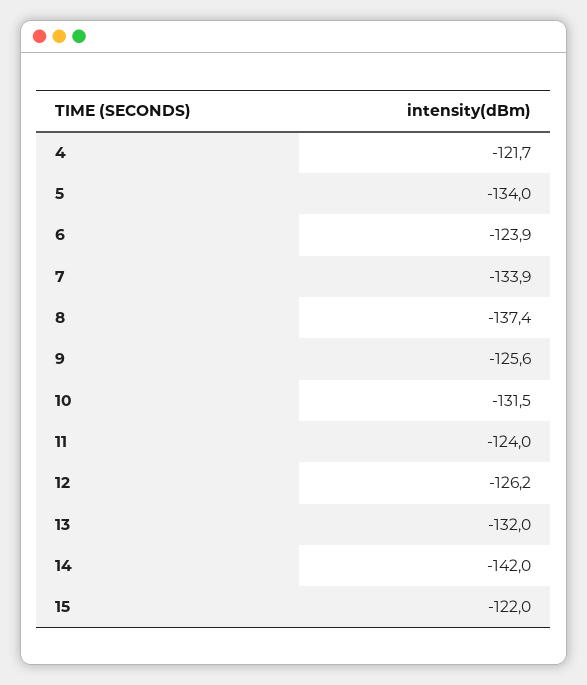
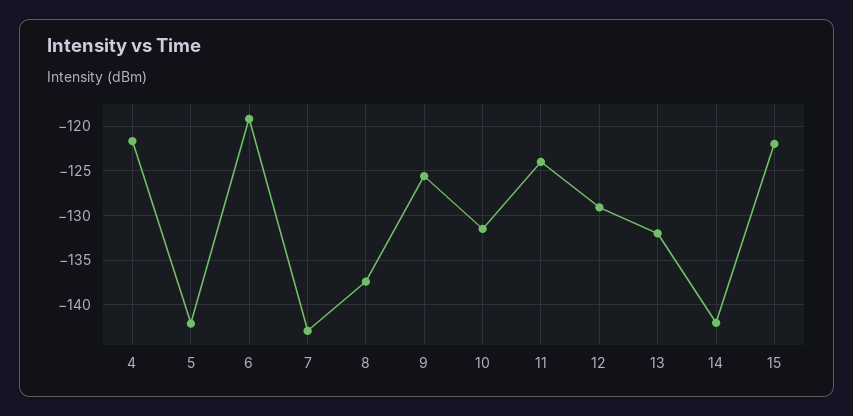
  {
    "4": -121.7,
-   "5": -134,
+   "5": -142,
-   "6": -123.9,
+   "6": -119,
-   "7": -133.9,
+   "7": -143,
    "8": -137.4,
    "9": -125.6,
    "10": -131.5,
    "11": -124,
-   "12": -126.2,
+   "12": -129,
    "13": -132,
    "14": -142,
    "15": -122
  }

